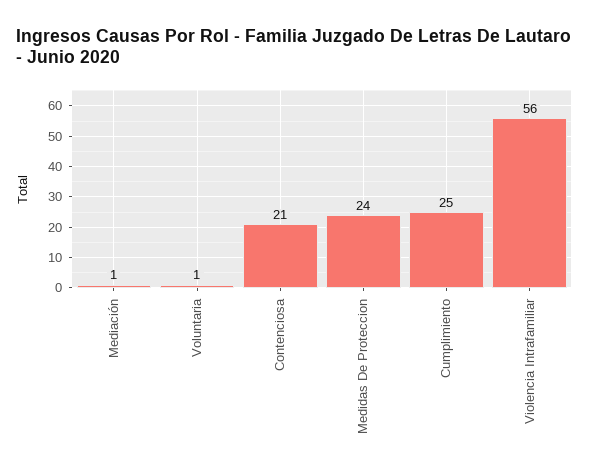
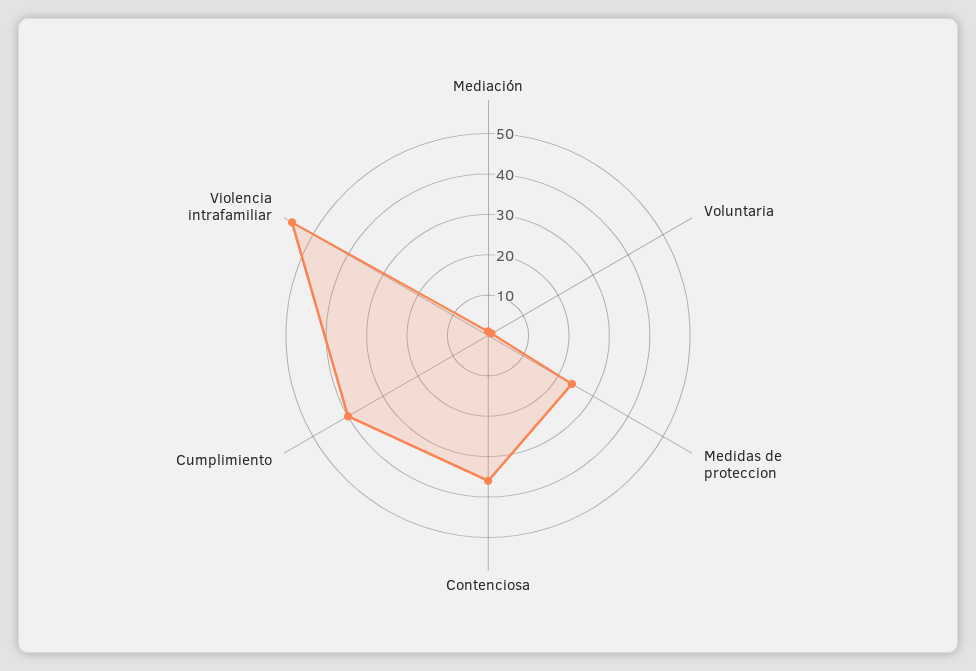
  {
    "Mediación": 1,
    "Voluntaria": 1,
-   "Contenciosa": 21,
+   "Contenciosa": 35,
    "Medidas De Proteccion": 24,
-   "Cumplimiento": 25,
+   "Cumplimiento": 40,
    "Violencia Intrafamiliar": 56
  }

